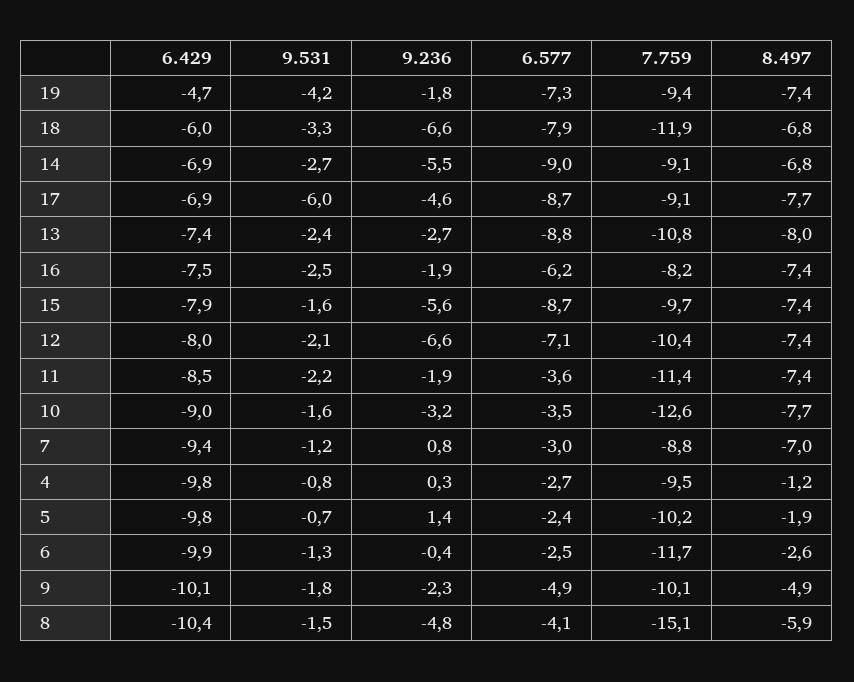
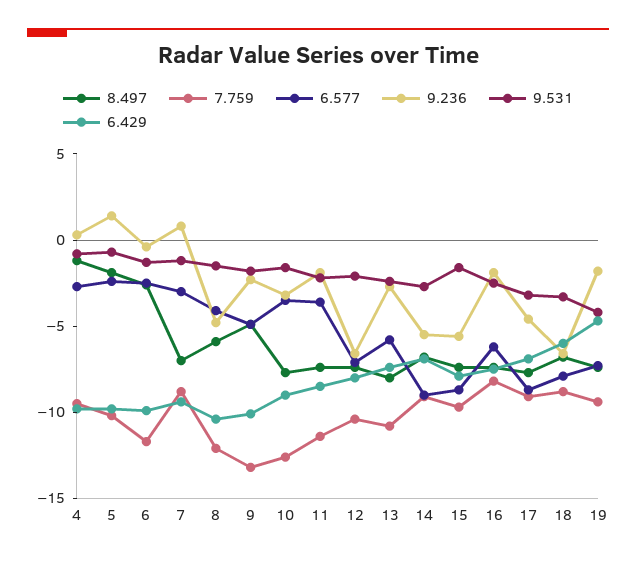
  {
    "6.429": {
      "19": -4.7,
      "18": -6,
      "14": -6.9,
      "17": -6.9,
      "13": -7.4,
      "16": -7.5,
      "15": -7.9,
      "12": -8,
      "11": -8.5,
      "10": -9,
      "7": -9.4,
      "4": -9.8,
      "5": -9.8,
      "6": -9.9,
      "9": -10.1,
      "8": -10.4
    },
    "9.531": {
      "19": -4.2,
      "18": -3.3,
      "14": -2.7,
-     "17": -6,
+     "17": -3,
      "13": -2.4,
      "16": -2.5,
      "15": -1.6,
      "12": -2.1,
      "11": -2.2,
      "10": -1.6,
      "7": -1.2,
      "4": -0.8,
      "5": -0.7,
      "6": -1.3,
      "9": -1.8,
      "8": -1.5
    },
    "9.236": {
      "19": -1.8,
      "18": -6.6,
      "14": -5.5,
      "17": -4.6,
      "13": -2.7,
      "16": -1.9,
      "15": -5.6,
      "12": -6.6,
      "11": -1.9,
      "10": -3.2,
      "7": 0.8,
      "4": 0.3,
      "5": 1.4,
      "6": -0.4,
      "9": -2.3,
      "8": -4.8
    },
    "6.577": {
      "19": -7.3,
      "18": -7.9,
      "14": -9,
      "17": -8.7,
-     "13": -8.8,
+     "13": -6,
      "16": -6.2,
      "15": -8.7,
      "12": -7.1,
      "11": -3.6,
      "10": -3.5,
      "7": -3,
      "4": -2.7,
      "5": -2.4,
      "6": -2.5,
      "9": -4.9,
      "8": -4.1
    },
    "7.759": {
      "19": -9.4,
-     "18": -11.9,
+     "18": -9,
      "14": -9.1,
      "17": -9.1,
      "13": -10.8,
      "16": -8.2,
      "15": -9.7,
      "12": -10.4,
      "11": -11.4,
      "10": -12.6,
      "7": -8.8,
      "4": -9.5,
      "5": -10.2,
      "6": -11.7,
-     "9": -10.1,
+     "9": -13,
-     "8": -15.1
+     "8": -12
    },
    "8.497": {
      "19": -7.4,
      "18": -6.8,
      "14": -6.8,
      "17": -7.7,
      "13": -8,
      "16": -7.4,
      "15": -7.4,
      "12": -7.4,
      "11": -7.4,
      "10": -7.7,
      "7": -7,
      "4": -1.2,
      "5": -1.9,
      "6": -2.6,
      "9": -4.9,
      "8": -5.9
    }
  }

